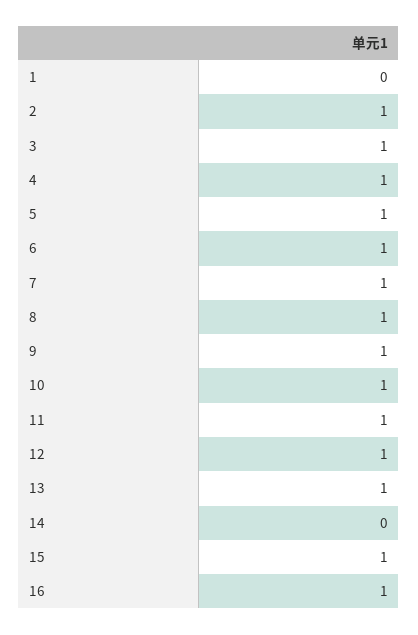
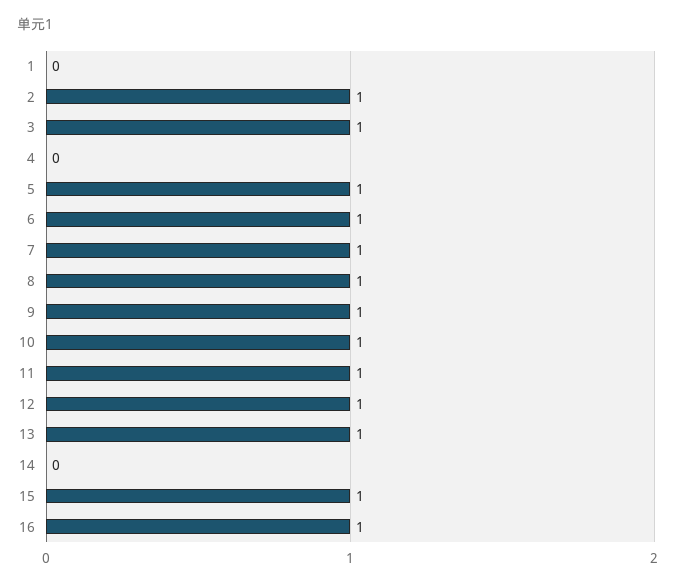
  {
    "1": 0,
    "2": 1,
    "3": 1,
-   "4": 1,
+   "4": 0,
    "5": 1,
    "6": 1,
    "7": 1,
    "8": 1,
    "9": 1,
    "10": 1,
    "11": 1,
    "12": 1,
    "13": 1,
    "14": 0,
    "15": 1,
    "16": 1
  }

